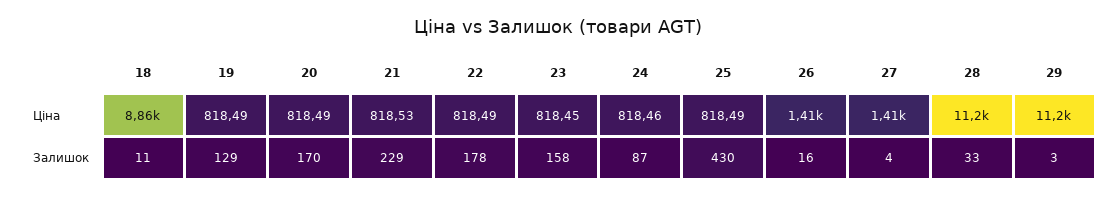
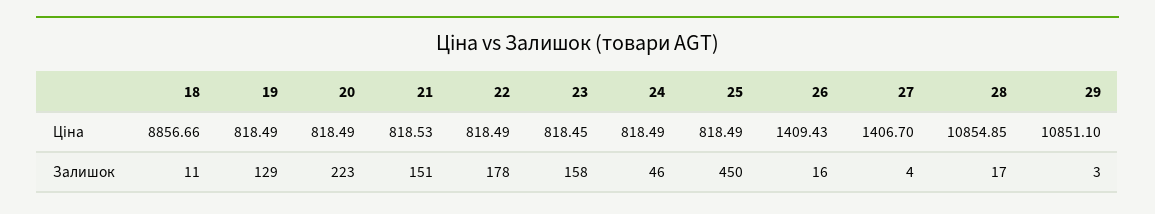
  {
    "18": {
      "Ціна": 8856.66,
      "Залишок": 11
    },
    "19": {
      "Ціна": 818.49,
      "Залишок": 129
    },
    "20": {
      "Ціна": 818.49,
-     "Залишок": 170
+     "Залишок": 223
    },
    "21": {
      "Ціна": 818.53,
-     "Залишок": 229
+     "Залишок": 151
    },
    "22": {
      "Ціна": 818.49,
      "Залишок": 178
    },
    "23": {
      "Ціна": 818.45,
      "Залишок": 158
    },
    "24": {
-     "Ціна": 818.46,
+     "Ціна": 818.49,
-     "Залишок": 87
+     "Залишок": 46
    },
    "25": {
      "Ціна": 818.49,
-     "Залишок": 430
+     "Залишок": 450
    },
    "26": {
      "Ціна": 1409.43,
      "Залишок": 16
    },
    "27": {
      "Ціна": 1406.7,
      "Залишок": 4
    },
    "28": {
-     "Ціна": 11200,
+     "Ціна": 10854.85,
-     "Залишок": 33
+     "Залишок": 17
    },
    "29": {
-     "Ціна": 11200,
+     "Ціна": 10851.1,
      "Залишок": 3
    }
  }

